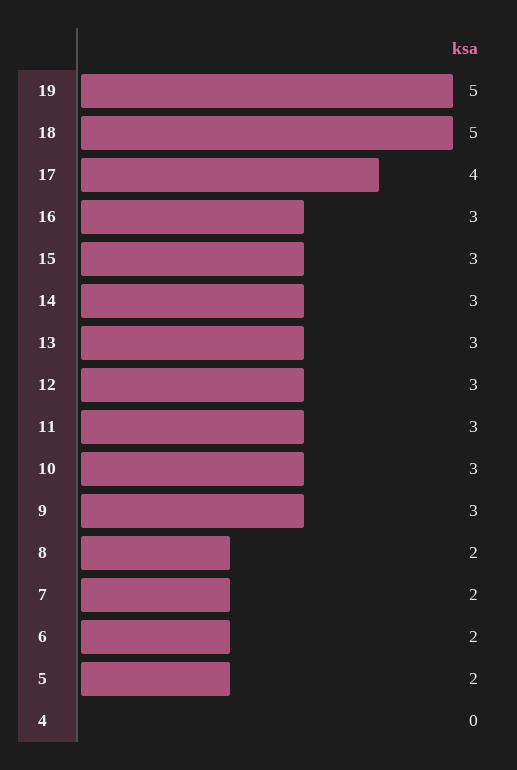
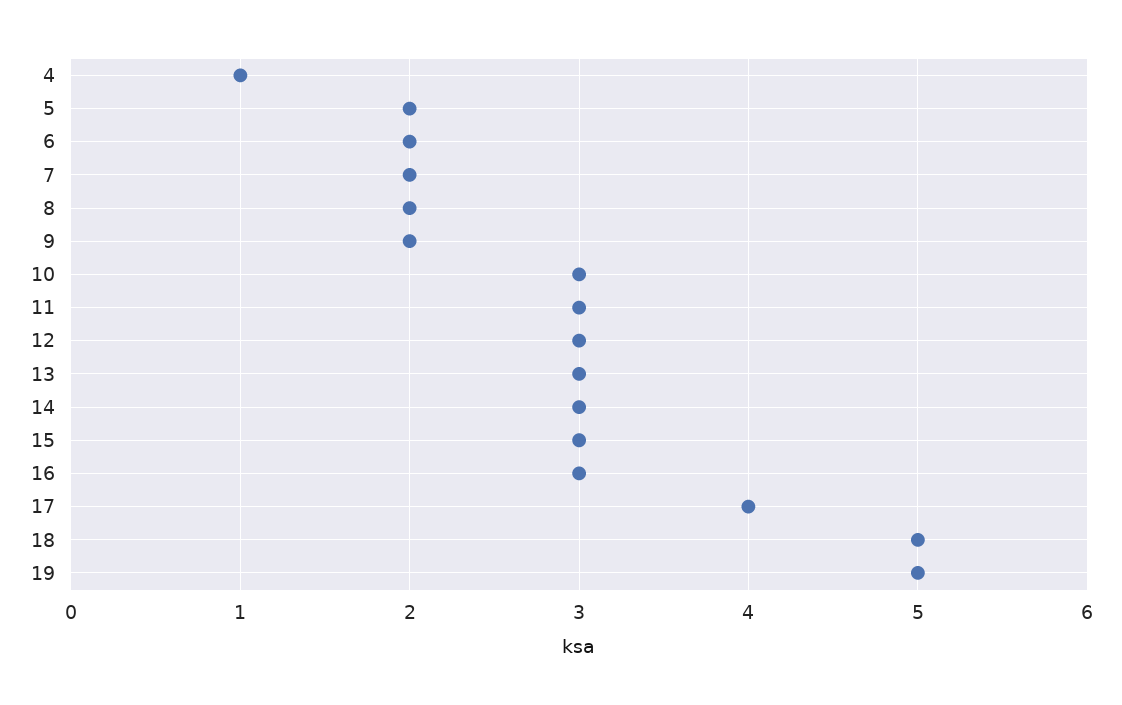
  {
    "19": 5,
    "18": 5,
    "17": 4,
    "16": 3,
    "15": 3,
    "14": 3,
    "13": 3,
    "12": 3,
    "11": 3,
    "10": 3,
-   "9": 3,
+   "9": 2,
    "8": 2,
    "7": 2,
    "6": 2,
    "5": 2,
-   "4": 0
+   "4": 1
  }

